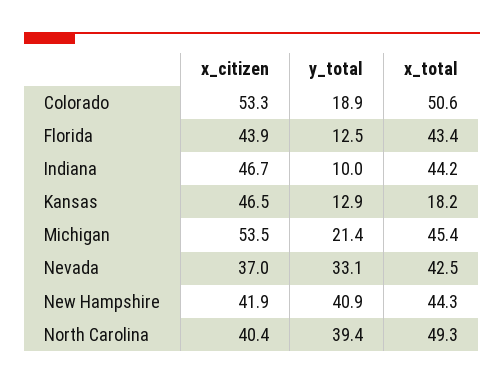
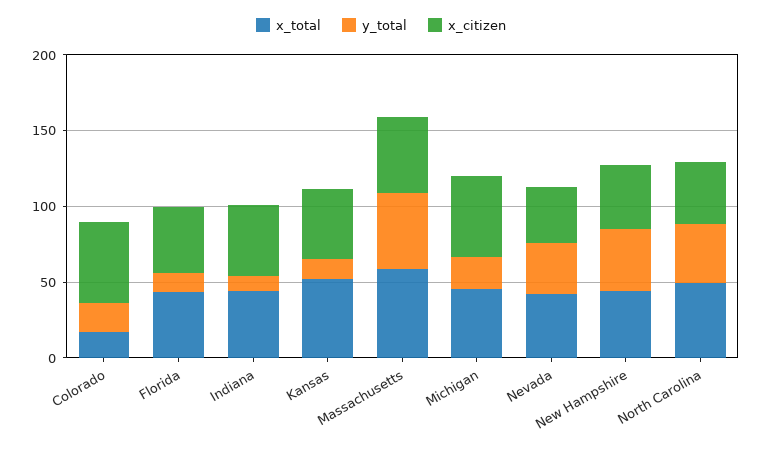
  {
    "x_citizen": {
      "Colorado": 53.3,
      "Florida": 43.9,
      "Indiana": 46.7,
      "Kansas": 46.5,
      "Michigan": 53.5,
      "Nevada": 37,
      "New Hampshire": 41.9,
-     "North Carolina": 40.4
+     "North Carolina": 40.4,
+     "Massachusetts": 50
    },
    "y_total": {
      "Colorado": 18.9,
      "Florida": 12.5,
      "Indiana": 10,
      "Kansas": 12.9,
      "Michigan": 21.4,
      "Nevada": 33.1,
      "New Hampshire": 40.9,
-     "North Carolina": 39.4
+     "North Carolina": 39.4,
+     "Massachusetts": 50
    },
    "x_total": {
-     "Colorado": 50.6,
+     "Colorado": 20,
      "Florida": 43.4,
      "Indiana": 44.2,
-     "Kansas": 18.2,
+     "Kansas": 50,
      "Michigan": 45.4,
      "Nevada": 42.5,
      "New Hampshire": 44.3,
-     "North Carolina": 49.3
+     "North Carolina": 49.3,
+     "Massachusetts": 60
    }
  }

